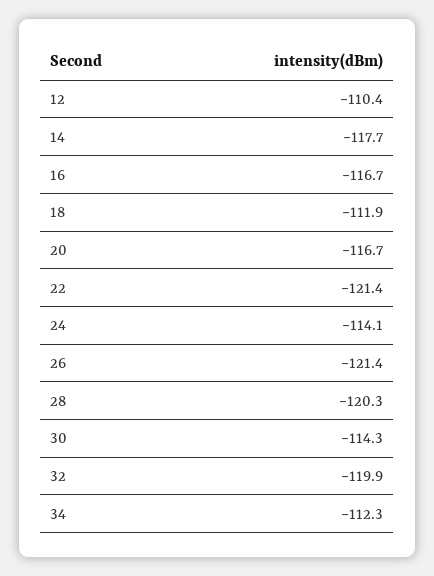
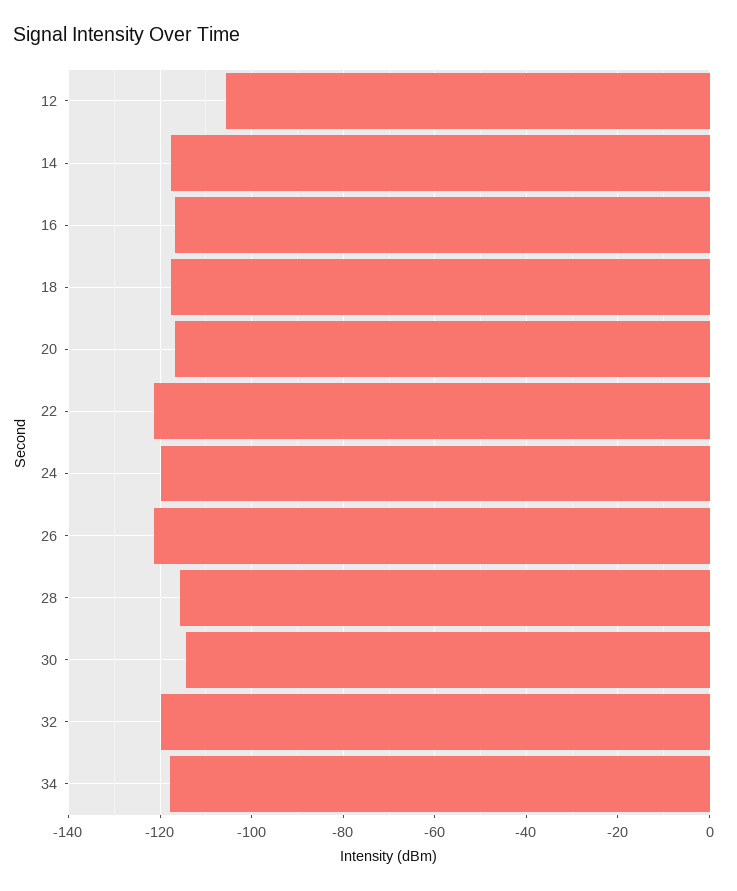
  {
-   "12": -110.4,
+   "12": -106,
    "14": -117.7,
    "16": -116.7,
-   "18": -111.9,
+   "18": -118,
    "20": -116.7,
    "22": -121.4,
-   "24": -114.1,
+   "24": -120,
    "26": -121.4,
-   "28": -120.3,
+   "28": -116,
    "30": -114.3,
    "32": -119.9,
-   "34": -112.3
+   "34": -118
  }

